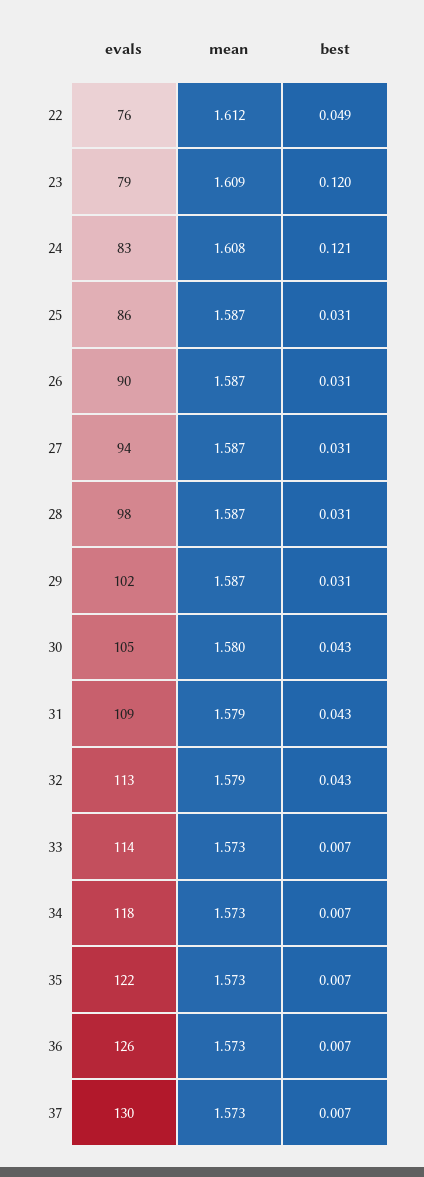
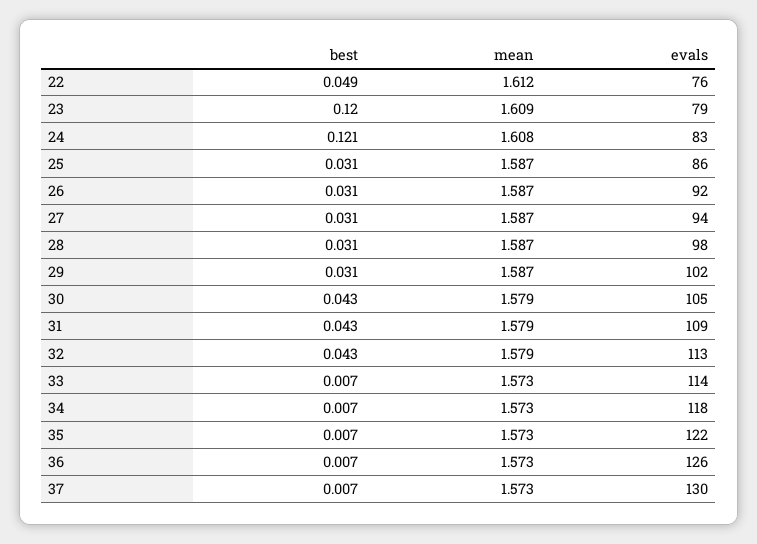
  {
    "evals": {
      "22": 76,
      "23": 79,
      "24": 83,
      "25": 86,
-     "26": 90,
+     "26": 92,
      "27": 94,
      "28": 98,
      "29": 102,
      "30": 105,
      "31": 109,
      "32": 113,
      "33": 114,
      "34": 118,
      "35": 122,
      "36": 126,
      "37": 130
    },
    "mean": {
      "22": 1.612,
      "23": 1.609,
      "24": 1.608,
      "25": 1.587,
      "26": 1.587,
      "27": 1.587,
      "28": 1.587,
      "29": 1.587,
-     "30": 1.58,
+     "30": 1.579,
      "31": 1.579,
      "32": 1.579,
      "33": 1.573,
      "34": 1.573,
      "35": 1.573,
      "36": 1.573,
      "37": 1.573
    },
    "best": {
      "22": 0.049,
      "23": 0.12,
      "24": 0.121,
      "25": 0.031,
      "26": 0.031,
      "27": 0.031,
      "28": 0.031,
      "29": 0.031,
      "30": 0.043,
      "31": 0.043,
      "32": 0.043,
      "33": 0.007,
      "34": 0.007,
      "35": 0.007,
      "36": 0.007,
      "37": 0.007
    }
  }

